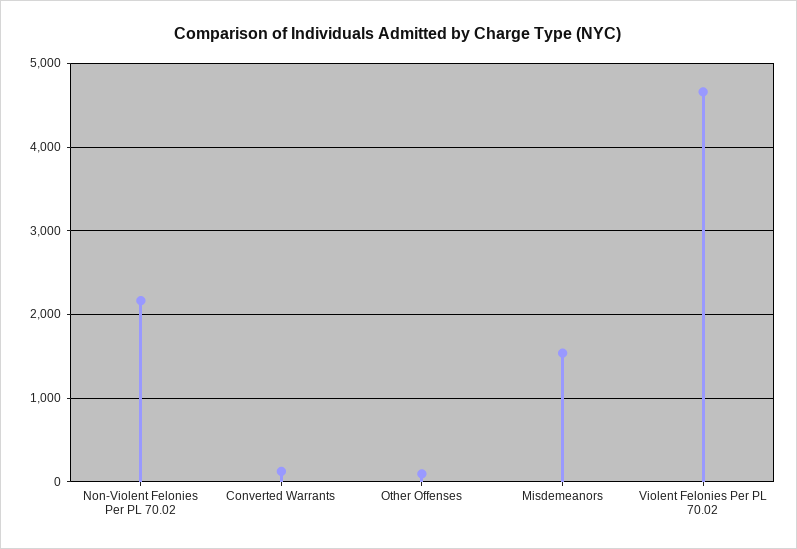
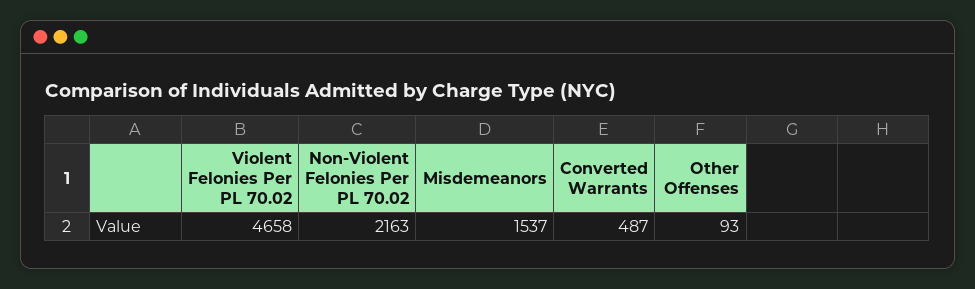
  {
    "Non-Violent Felonies Per PL 70.02": 2163,
-   "Converted Warrants": 100,
+   "Converted Warrants": 487,
    "Other Offenses": 93,
    "Misdemeanors": 1537,
    "Violent Felonies Per PL 70.02": 4658
  }

